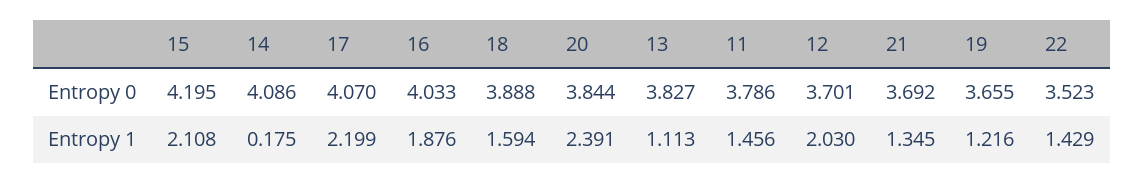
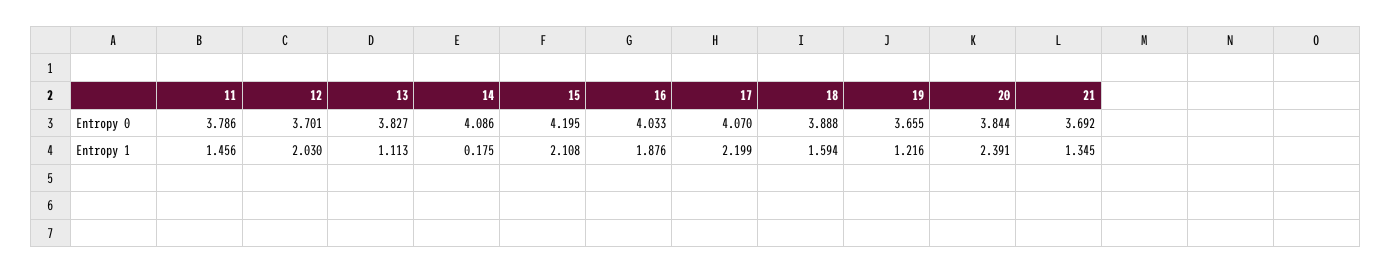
  {
    "15": {
      "Entropy 0": 4.195,
      "Entropy 1": 2.108
    },
    "14": {
      "Entropy 0": 4.086,
      "Entropy 1": 0.175
    },
    "17": {
      "Entropy 0": 4.07,
      "Entropy 1": 2.199
    },
    "16": {
      "Entropy 0": 4.033,
      "Entropy 1": 1.876
    },
    "18": {
      "Entropy 0": 3.888,
      "Entropy 1": 1.594
    },
    "20": {
      "Entropy 0": 3.844,
      "Entropy 1": 2.391
    },
    "13": {
      "Entropy 0": 3.827,
      "Entropy 1": 1.113
    },
    "11": {
      "Entropy 0": 3.786,
      "Entropy 1": 1.456
    },
    "12": {
      "Entropy 0": 3.701,
      "Entropy 1": 2.03
    },
    "21": {
      "Entropy 0": 3.692,
      "Entropy 1": 1.345
    },
    "19": {
      "Entropy 0": 3.655,
      "Entropy 1": 1.216
-   },
+   }
-   "22": {
-     "Entropy 0": 3.523,
-     "Entropy 1": 1.429
-   }
  }

